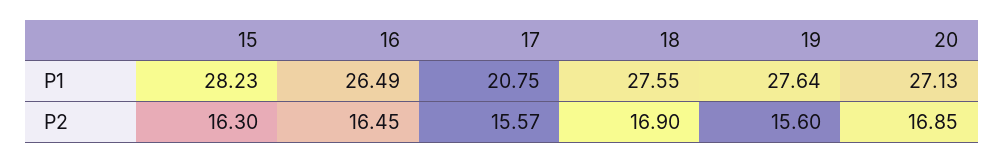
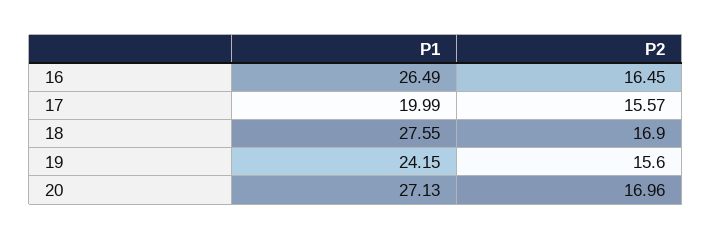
  {
-   "15": {
-     "P1": 28.23,
-     "P2": 16.3
-   },
    "16": {
      "P1": 26.49,
      "P2": 16.45
    },
    "17": {
-     "P1": 20.75,
+     "P1": 19.99,
      "P2": 15.57
    },
    "18": {
      "P1": 27.55,
      "P2": 16.9
    },
    "19": {
-     "P1": 27.64,
+     "P1": 24.15,
      "P2": 15.6
    },
    "20": {
      "P1": 27.13,
-     "P2": 16.85
+     "P2": 16.96
    }
  }

